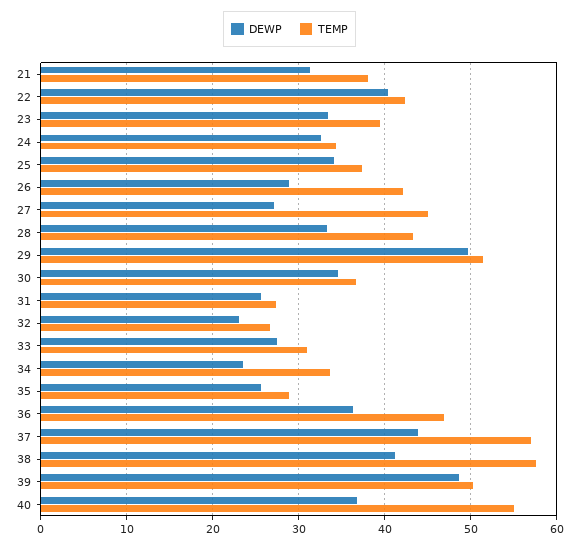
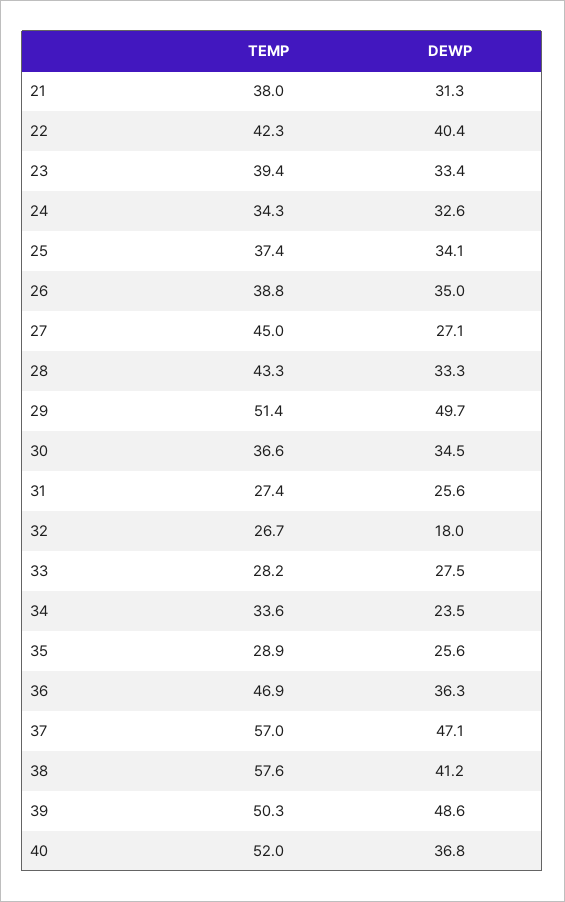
  {
    "DEWP": {
      "21": 31.3,
      "22": 40.4,
      "23": 33.4,
      "24": 32.6,
      "25": 34.1,
-     "26": 29,
+     "26": 35,
      "27": 27.1,
      "28": 33.3,
      "29": 49.7,
      "30": 34.5,
      "31": 25.6,
-     "32": 23,
+     "32": 18,
      "33": 27.5,
      "34": 23.5,
      "35": 25.6,
      "36": 36.3,
-     "37": 44,
+     "37": 47.1,
      "38": 41.2,
      "39": 48.6,
      "40": 36.8
    },
    "TEMP": {
      "21": 38,
      "22": 42.3,
      "23": 39.4,
      "24": 34.3,
      "25": 37.4,
-     "26": 42,
+     "26": 38.8,
      "27": 45,
      "28": 43.3,
      "29": 51.4,
      "30": 36.6,
      "31": 27.4,
      "32": 26.7,
-     "33": 31,
+     "33": 28.2,
      "34": 33.6,
      "35": 28.9,
      "36": 46.9,
      "37": 57,
      "38": 57.6,
      "39": 50.3,
-     "40": 55
+     "40": 52
    }
  }

